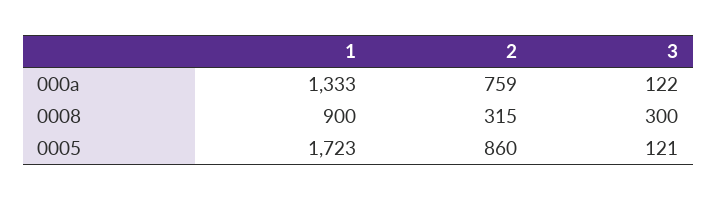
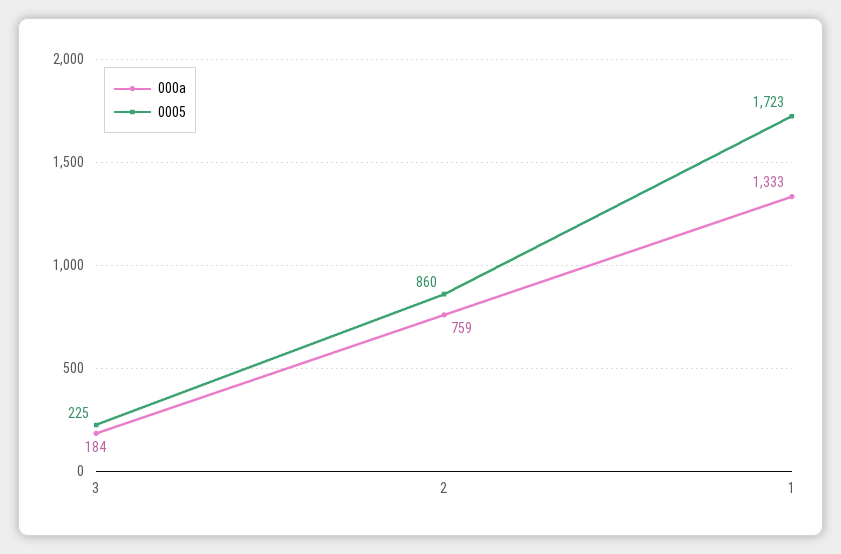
  {
    "000a": {
      "1": 1333,
      "2": 759,
-     "3": 122
+     "3": 184
    },
-   "0008": {
-     "1": 900,
-     "2": 315,
-     "3": 300
-   },
    "0005": {
      "1": 1723,
      "2": 860,
-     "3": 121
+     "3": 225
    }
  }

